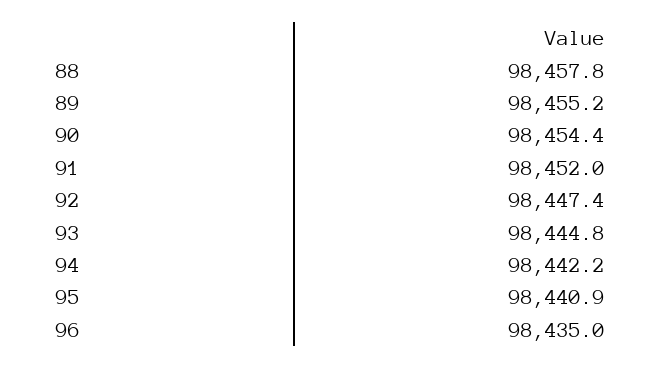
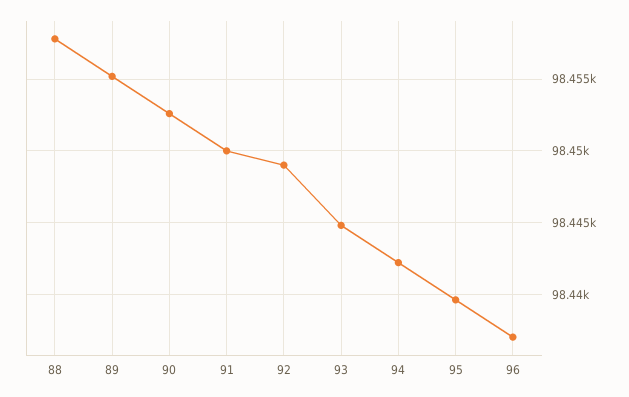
  {
    "88": 98457.8,
    "89": 98455.2,
-   "90": 98454.4,
+   "90": 98452.5,
-   "91": 98452,
+   "91": 98450,
-   "92": 98447.4,
+   "92": 98449,
    "93": 98444.8,
    "94": 98442.2,
-   "95": 98440.9,
+   "95": 98439.5,
-   "96": 98435
+   "96": 98437
  }

